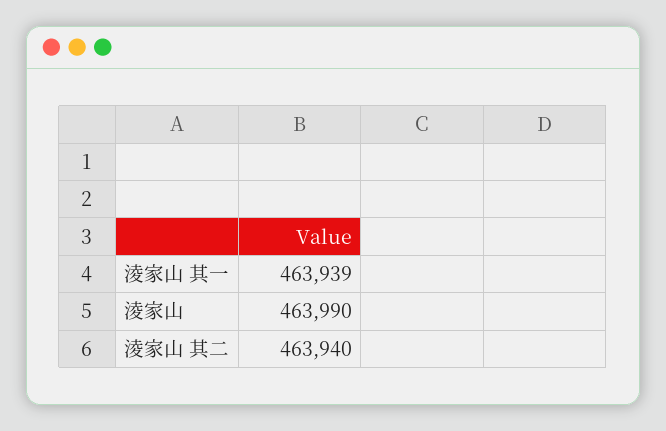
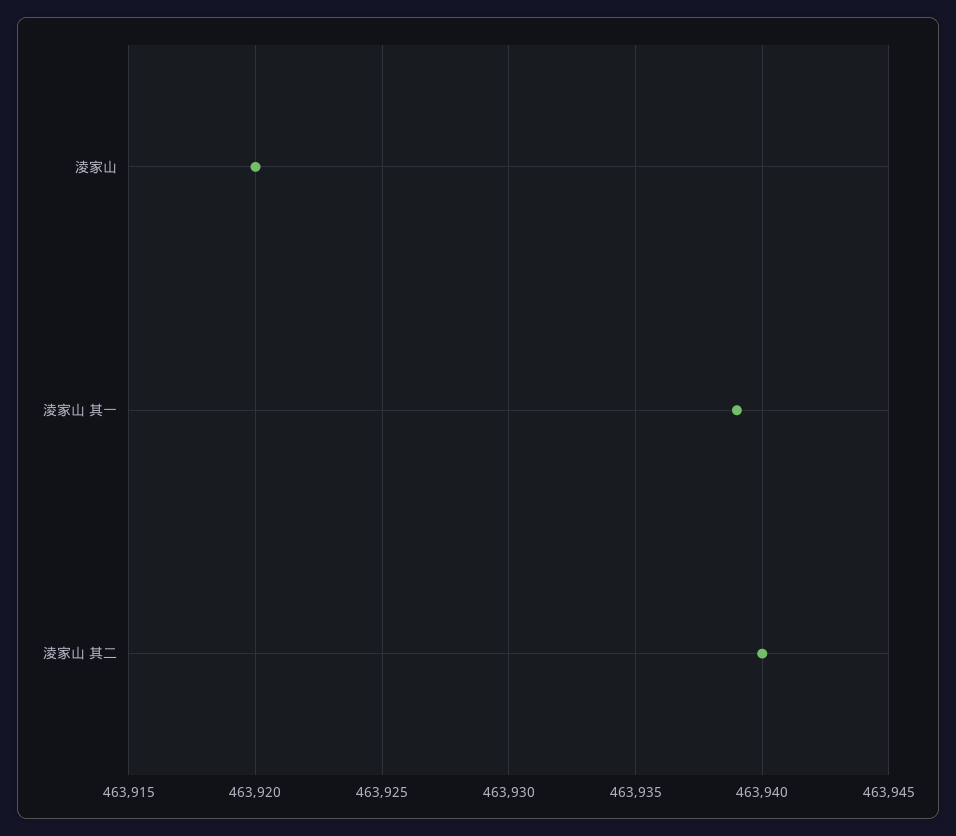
  {
    "淩家山 其一": 463939,
-   "淩家山": 463990,
+   "淩家山": 463920,
    "淩家山 其二": 463940
  }

